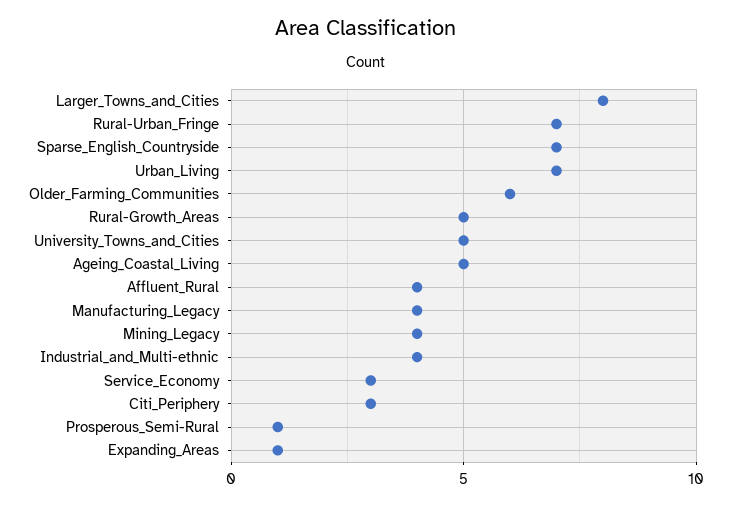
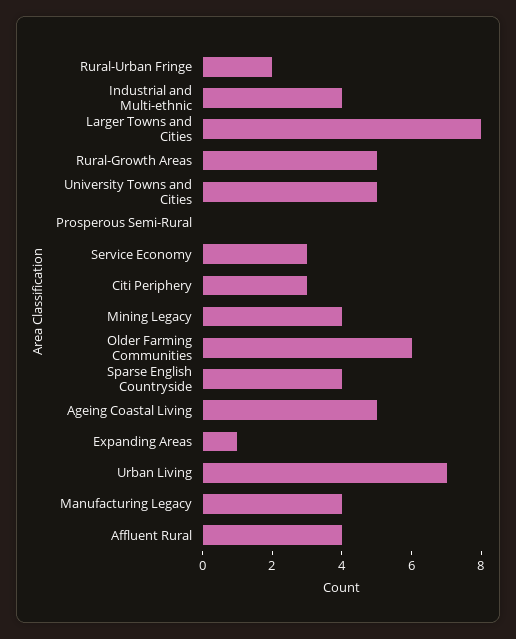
  {
    "Larger_Towns_and_Cities": 8,
-   "Rural-Urban_Fringe": 7,
+   "Rural-Urban_Fringe": 2,
-   "Sparse_English_Countryside": 7,
+   "Sparse_English_Countryside": 4,
    "Urban_Living": 7,
    "Older_Farming_Communities": 6,
    "Rural-Growth_Areas": 5,
    "University_Towns_and_Cities": 5,
    "Ageing_Coastal_Living": 5,
    "Affluent_Rural": 4,
    "Manufacturing_Legacy": 4,
    "Mining_Legacy": 4,
    "Industrial_and_Multi-ethnic": 4,
    "Service_Economy": 3,
    "Citi_Periphery": 3,
-   "Prosperous_Semi-Rural": 1,
+   "Prosperous_Semi-Rural": 0,
    "Expanding_Areas": 1
  }

